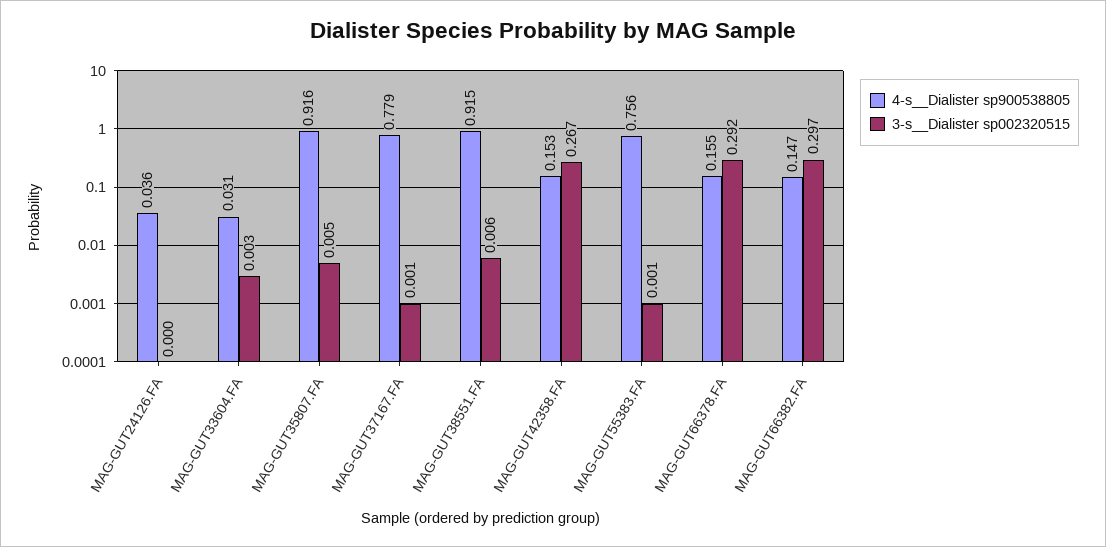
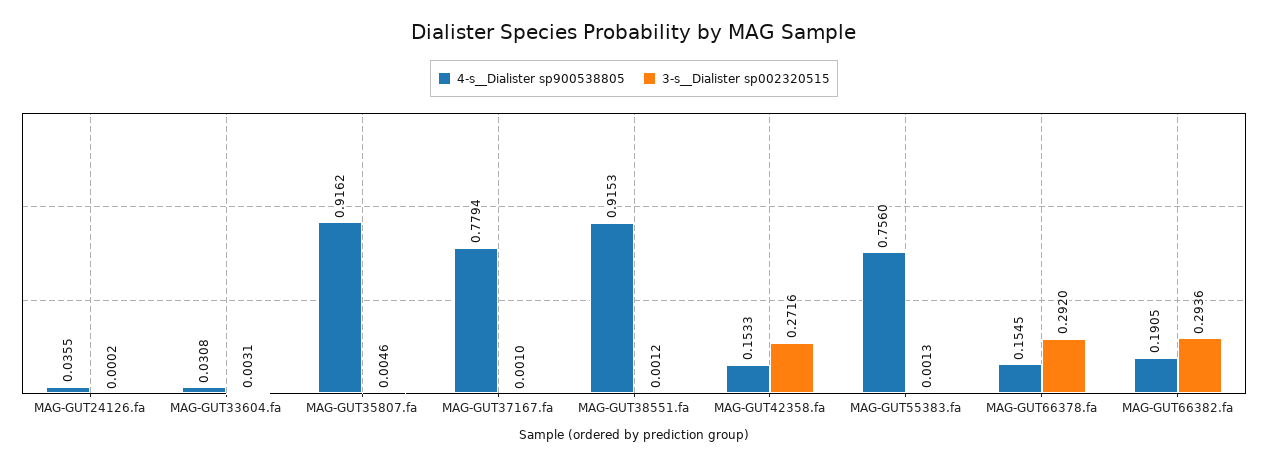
  {
    "4-s__Dialister sp900538805": {
      "MAG-GUT24126.FA": 0.0355,
      "MAG-GUT33604.FA": 0.0308,
      "MAG-GUT35807.FA": 0.9162,
      "MAG-GUT37167.FA": 0.7794,
      "MAG-GUT38551.FA": 0.9153,
      "MAG-GUT42358.FA": 0.1533,
      "MAG-GUT55383.FA": 0.756,
      "MAG-GUT66378.FA": 0.1545,
-     "MAG-GUT66382.FA": 0.147
+     "MAG-GUT66382.FA": 0.1905
    },
    "3-s__Dialister sp002320515": {
      "MAG-GUT24126.FA": 0.0002,
      "MAG-GUT33604.FA": 0.0031,
      "MAG-GUT35807.FA": 0.0046,
      "MAG-GUT37167.FA": 0.001,
-     "MAG-GUT38551.FA": 0.006,
+     "MAG-GUT38551.FA": 0.0012,
-     "MAG-GUT42358.FA": 0.267,
+     "MAG-GUT42358.FA": 0.2716,
      "MAG-GUT55383.FA": 0.0013,
      "MAG-GUT66378.FA": 0.292,
-     "MAG-GUT66382.FA": 0.297
+     "MAG-GUT66382.FA": 0.2936
    }
  }

